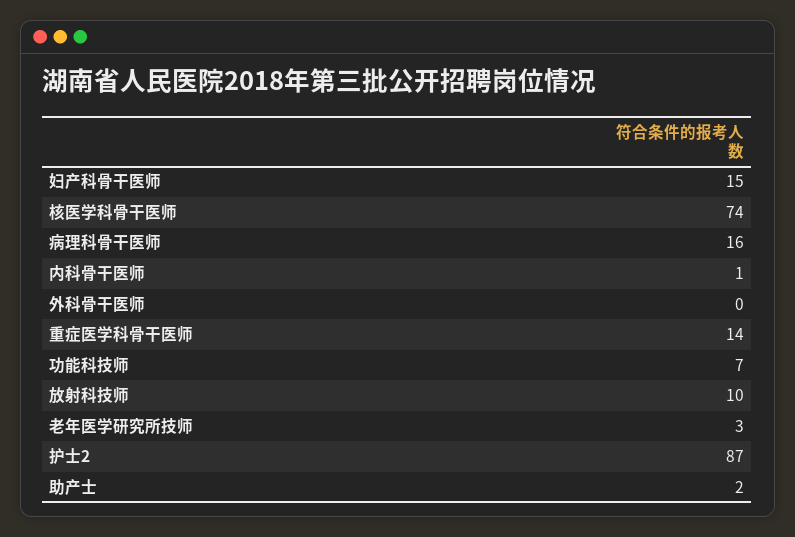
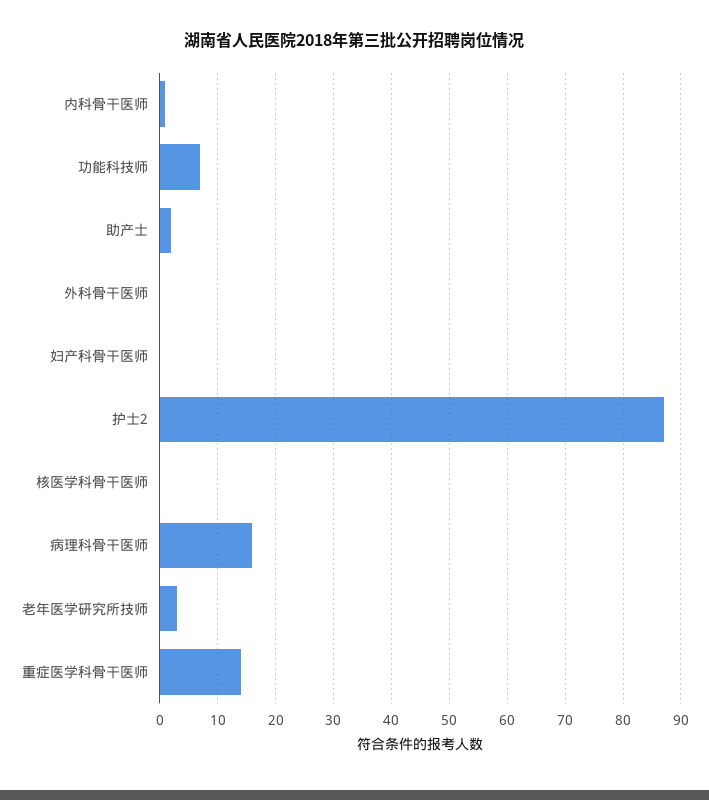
  {
-   "妇产科骨干医师": 15,
+   "妇产科骨干医师": 0,
-   "核医学科骨干医师": 74,
+   "核医学科骨干医师": 0,
    "病理科骨干医师": 16,
    "内科骨干医师": 1,
    "外科骨干医师": 0,
    "重症医学科骨干医师": 14,
    "功能科技师": 7,
-   "放射科技师": 10,
    "老年医学研究所技师": 3,
    "护士2": 87,
    "助产士": 2
  }

